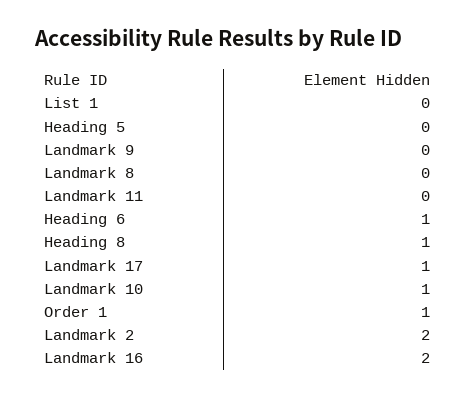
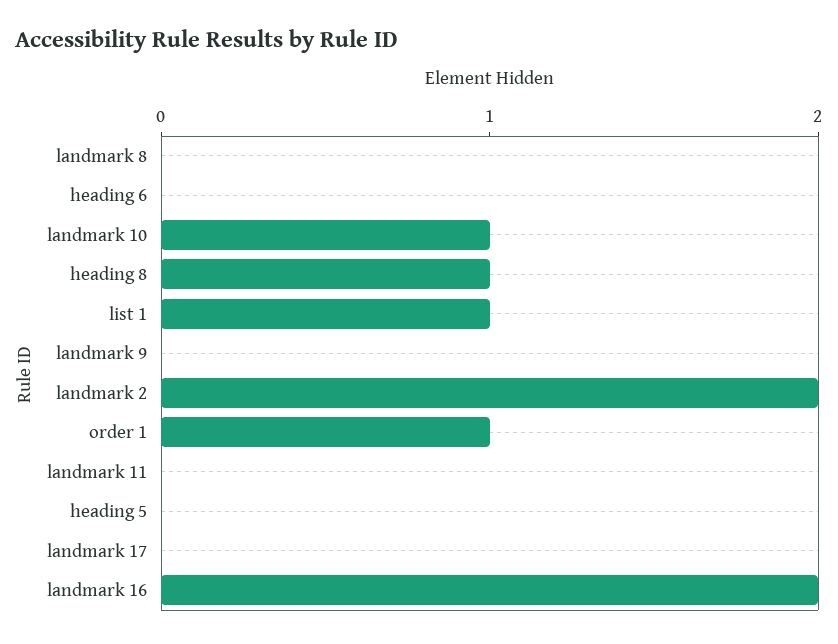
  {
-   "List 1": 0,
+   "List 1": 1,
    "Heading 5": 0,
    "Landmark 9": 0,
    "Landmark 8": 0,
    "Landmark 11": 0,
-   "Heading 6": 1,
+   "Heading 6": 0,
    "Heading 8": 1,
-   "Landmark 17": 1,
+   "Landmark 17": 0,
    "Landmark 10": 1,
    "Order 1": 1,
    "Landmark 2": 2,
    "Landmark 16": 2
  }

